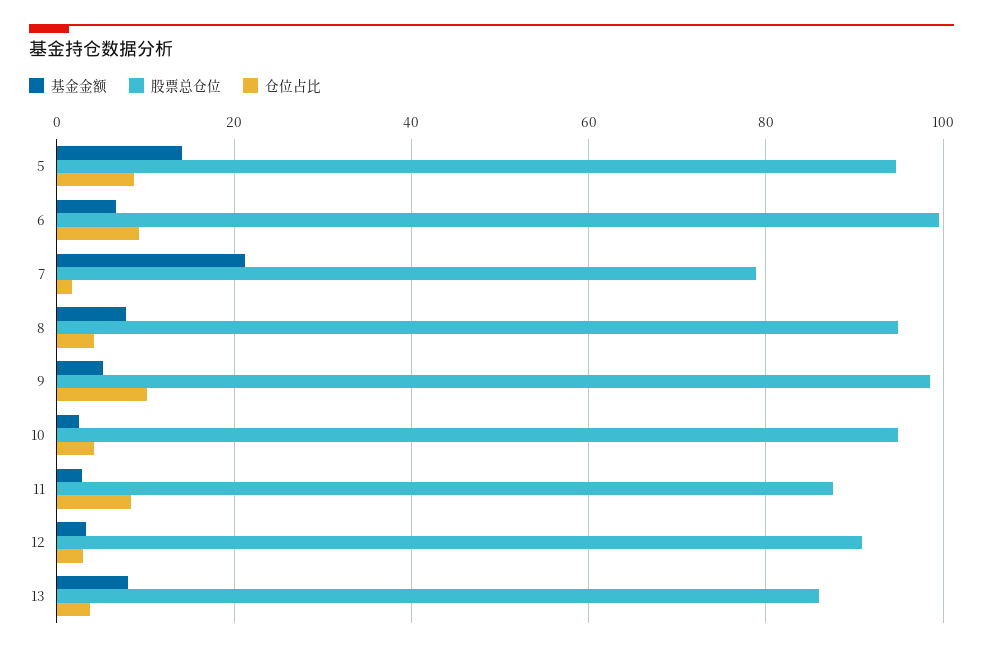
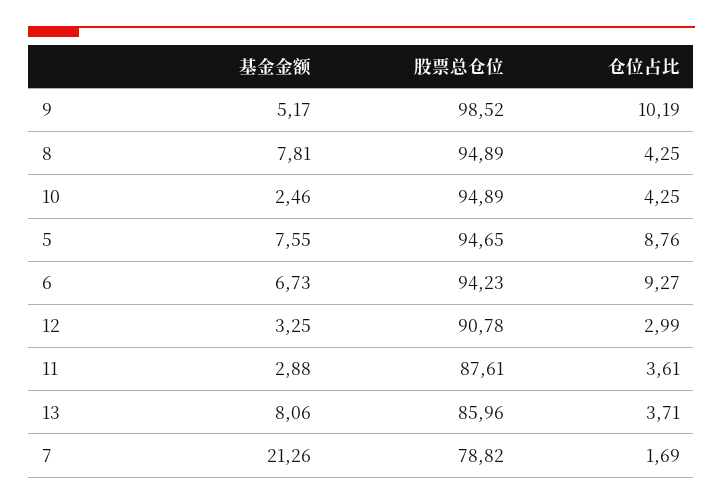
  {
    "基金金额": {
-     "5": 14,
+     "5": 7.55,
      "6": 6.73,
      "7": 21.26,
      "8": 7.81,
      "9": 5.17,
      "10": 2.46,
      "11": 2.88,
      "12": 3.25,
      "13": 8.06
    },
    "股票总仓位": {
      "5": 94.65,
-     "6": 100,
+     "6": 94.23,
      "7": 78.82,
      "8": 94.89,
      "9": 98.52,
      "10": 94.89,
      "11": 87.61,
      "12": 90.78,
      "13": 85.96
    },
    "仓位占比": {
      "5": 8.76,
      "6": 9.27,
      "7": 1.69,
      "8": 4.25,
      "9": 10.19,
      "10": 4.25,
-     "11": 8,
+     "11": 3.61,
      "12": 2.99,
      "13": 3.71
    }
  }

